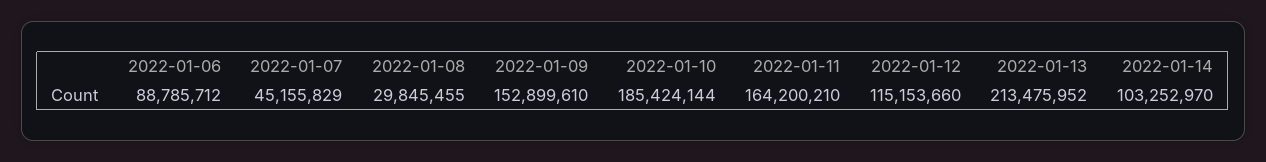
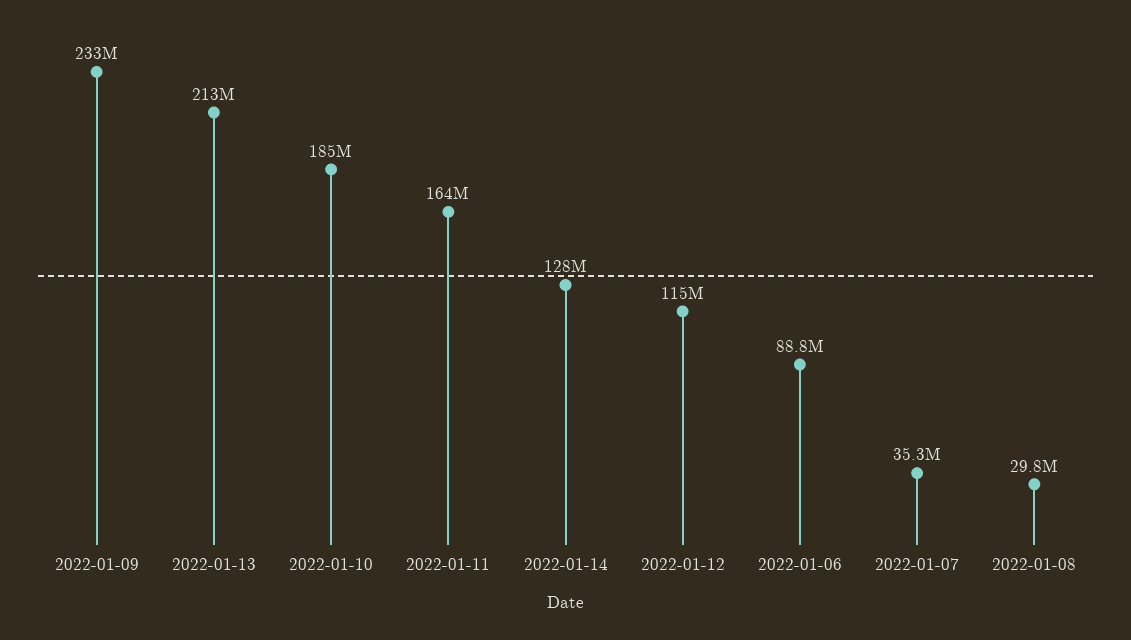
  {
    "2022-01-06": 88785712,
-   "2022-01-07": 45155829,
+   "2022-01-07": 35300000,
    "2022-01-08": 29845455,
-   "2022-01-09": 152899610,
+   "2022-01-09": 233000000,
    "2022-01-10": 185424144,
    "2022-01-11": 164200210,
    "2022-01-12": 115153660,
    "2022-01-13": 213475952,
-   "2022-01-14": 103252970
+   "2022-01-14": 128000000
  }

